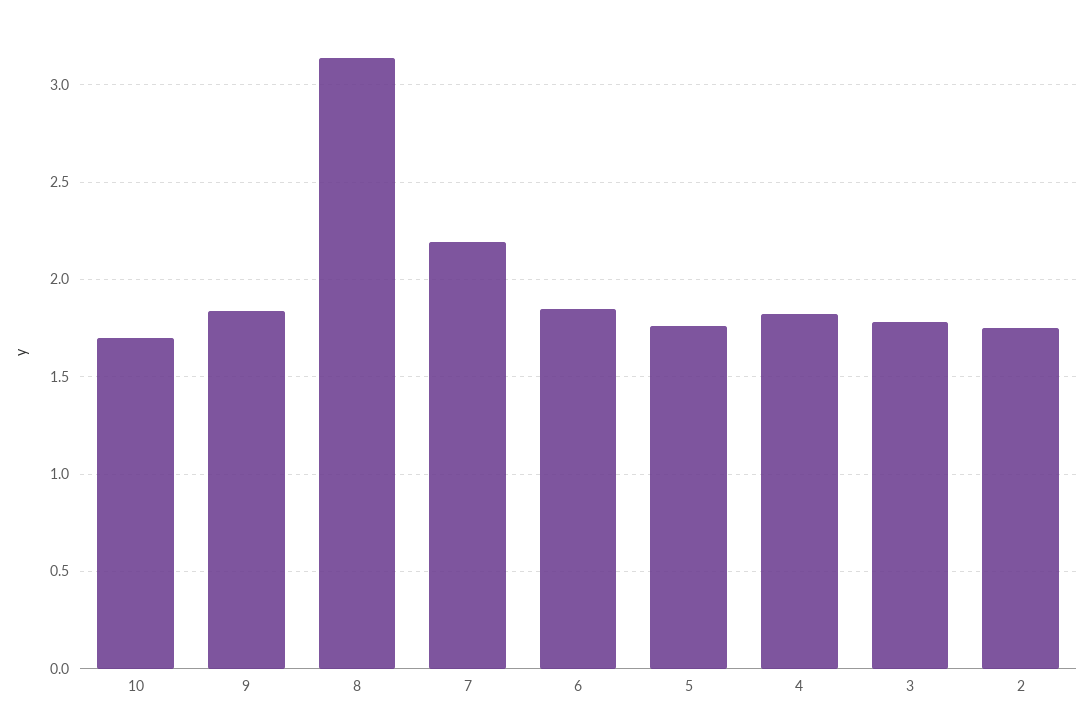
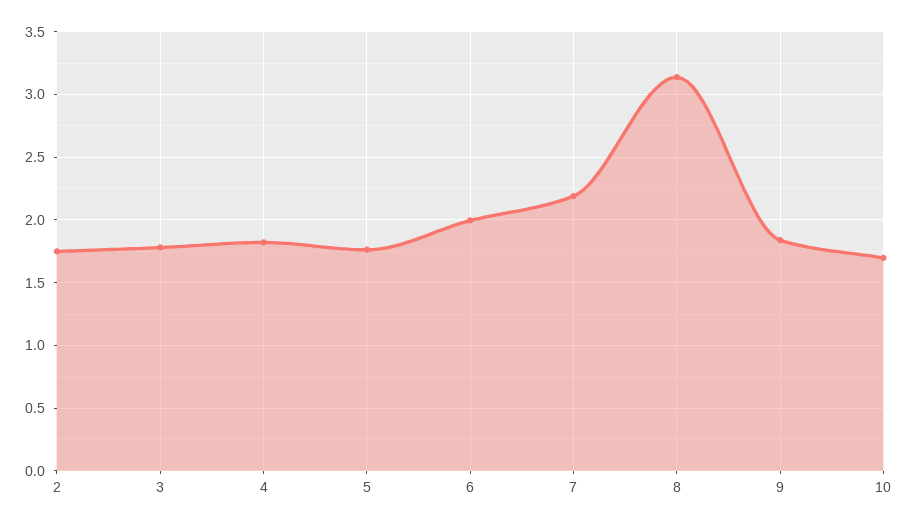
  {
    "10": 1.7,
    "9": 1.85,
    "8": 3.15,
    "7": 2.2,
-   "6": 1.85,
+   "6": 2,
    "5": 1.75,
    "4": 1.8,
    "3": 1.8,
    "2": 1.75
  }

